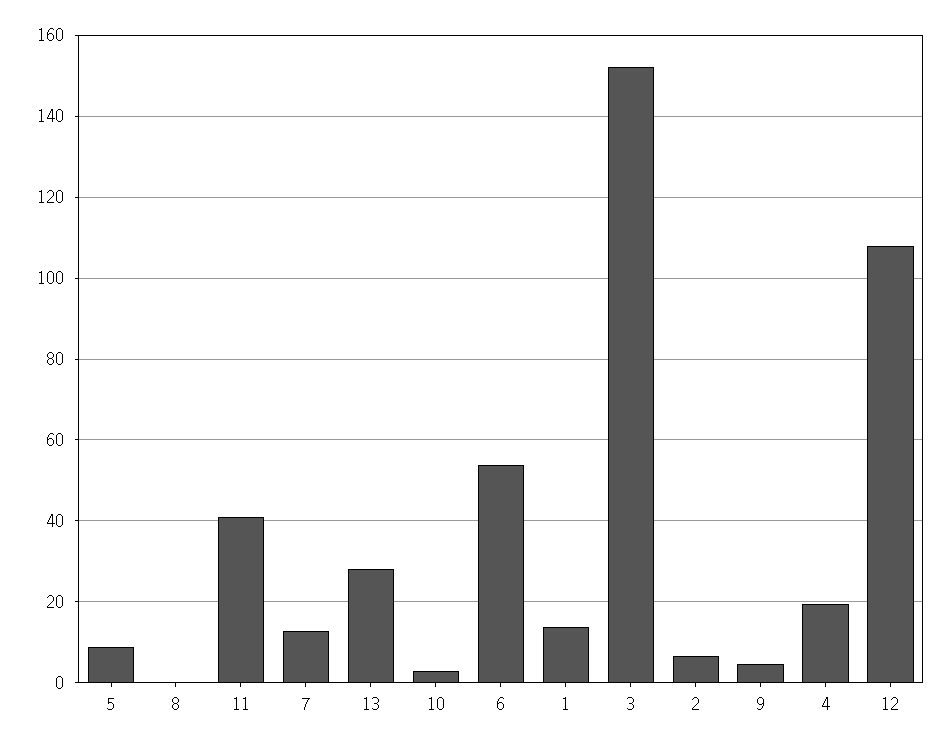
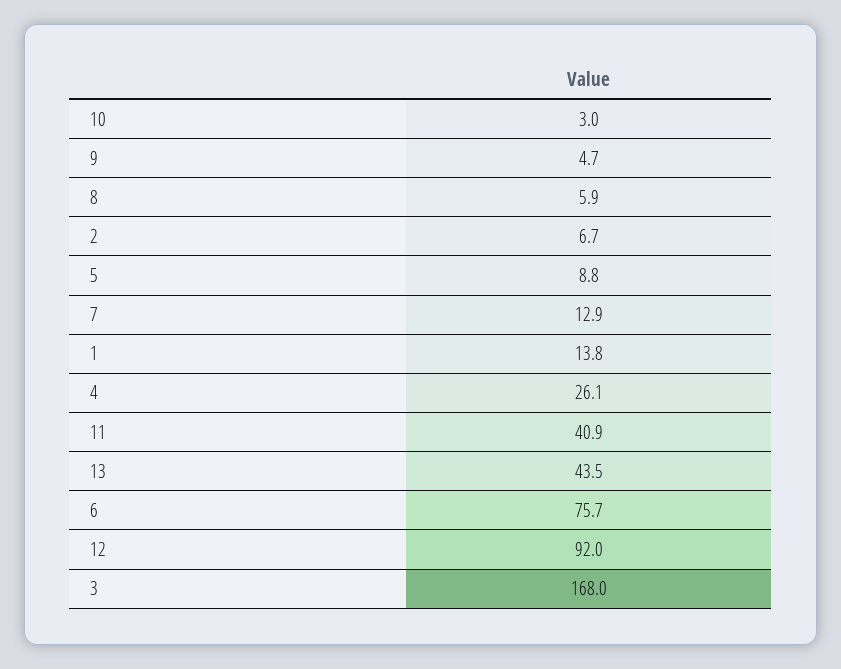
  {
    "5": 8.8,
-   "8": 0,
+   "8": 5.9,
    "11": 40.9,
    "7": 12.9,
-   "13": 28,
+   "13": 43.5,
    "10": 3,
-   "6": 54,
+   "6": 75.7,
    "1": 13.8,
-   "3": 152,
+   "3": 168,
    "2": 6.7,
    "9": 4.7,
-   "4": 20,
+   "4": 26.1,
-   "12": 108
+   "12": 92
  }

